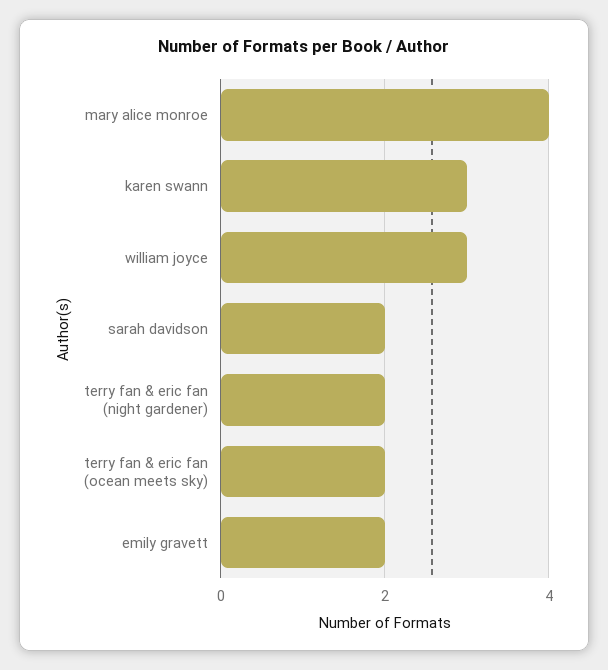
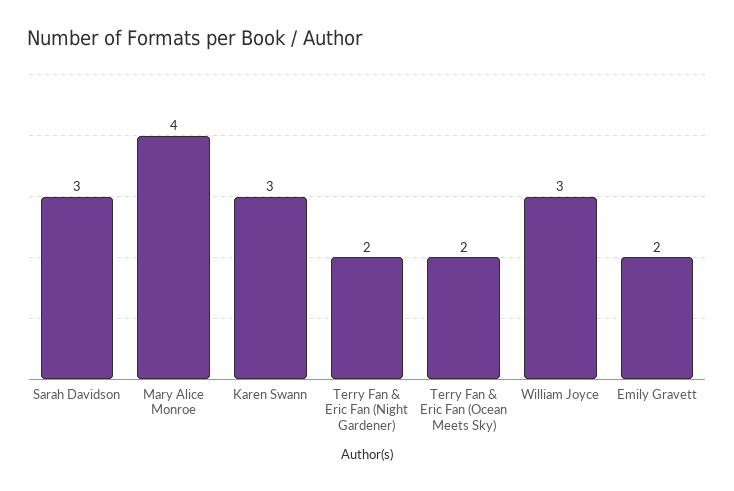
  {
    "mary alice monroe": 4,
    "karen swann": 3,
    "william joyce": 3,
-   "sarah davidson": 2,
+   "sarah davidson": 3,
    "terry fan & eric fan (night gardener)": 2,
    "terry fan & eric fan (ocean meets sky)": 2,
    "emily gravett": 2
  }

